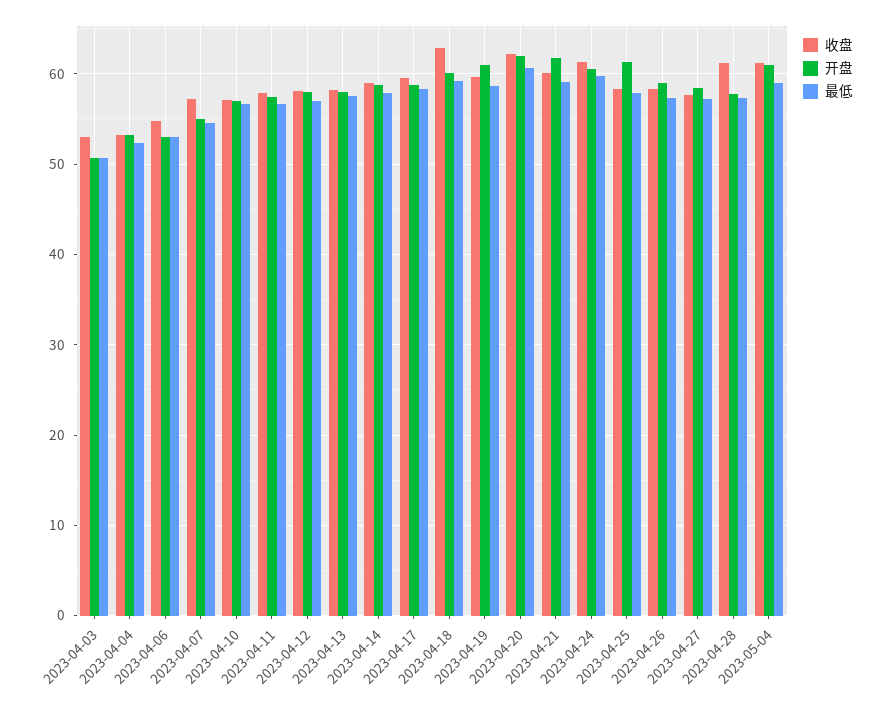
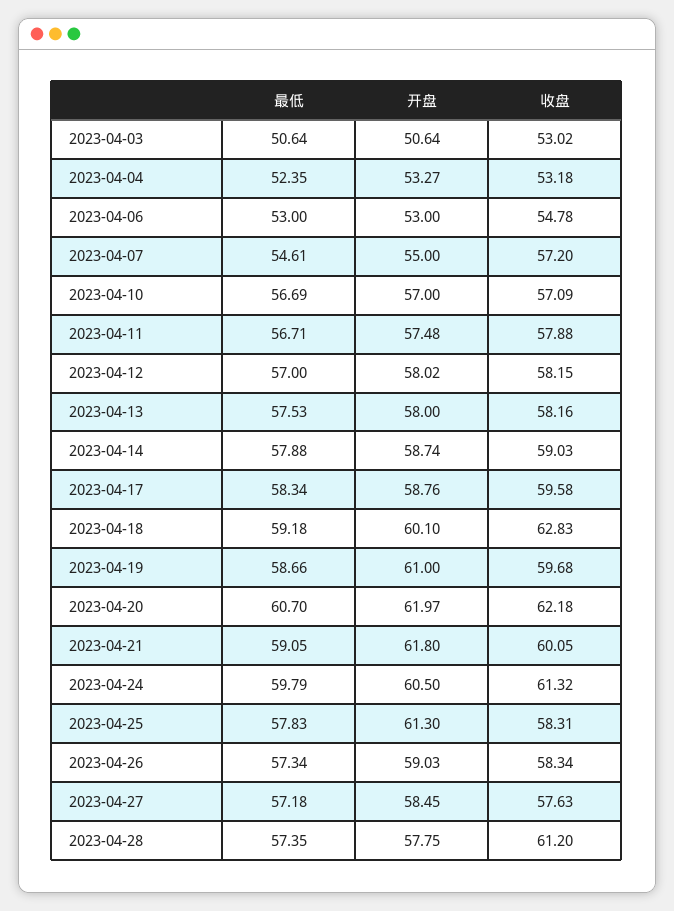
  {
    "收盘": {
      "2023-04-03": 53.02,
      "2023-04-04": 53.18,
      "2023-04-06": 54.78,
      "2023-04-07": 57.2,
      "2023-04-10": 57.09,
      "2023-04-11": 57.88,
      "2023-04-12": 58.15,
      "2023-04-13": 58.16,
      "2023-04-14": 59.03,
      "2023-04-17": 59.58,
      "2023-04-18": 62.83,
      "2023-04-19": 59.68,
      "2023-04-20": 62.18,
      "2023-04-21": 60.05,
      "2023-04-24": 61.32,
      "2023-04-25": 58.31,
      "2023-04-26": 58.34,
      "2023-04-27": 57.63,
-     "2023-04-28": 61.2,
+     "2023-04-28": 61.2
-     "2023-05-04": 61
    },
    "开盘": {
      "2023-04-03": 50.64,
      "2023-04-04": 53.27,
      "2023-04-06": 53,
      "2023-04-07": 55,
      "2023-04-10": 57,
      "2023-04-11": 57.48,
      "2023-04-12": 58.02,
      "2023-04-13": 58,
      "2023-04-14": 58.74,
      "2023-04-17": 58.76,
      "2023-04-18": 60.1,
      "2023-04-19": 61,
      "2023-04-20": 61.97,
      "2023-04-21": 61.8,
      "2023-04-24": 60.5,
      "2023-04-25": 61.3,
      "2023-04-26": 59.03,
      "2023-04-27": 58.45,
-     "2023-04-28": 57.75,
+     "2023-04-28": 57.75
-     "2023-05-04": 61
    },
    "最低": {
      "2023-04-03": 50.64,
      "2023-04-04": 52.35,
      "2023-04-06": 53,
      "2023-04-07": 54.61,
      "2023-04-10": 56.69,
      "2023-04-11": 56.71,
      "2023-04-12": 57,
      "2023-04-13": 57.53,
      "2023-04-14": 57.88,
      "2023-04-17": 58.34,
      "2023-04-18": 59.18,
      "2023-04-19": 58.66,
      "2023-04-20": 60.7,
      "2023-04-21": 59.05,
      "2023-04-24": 59.79,
      "2023-04-25": 57.83,
      "2023-04-26": 57.34,
      "2023-04-27": 57.18,
-     "2023-04-28": 57.35,
+     "2023-04-28": 57.35
-     "2023-05-04": 59
    }
  }

